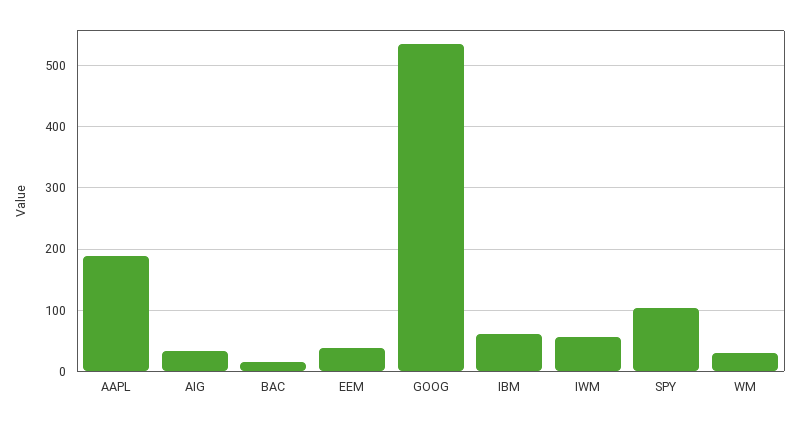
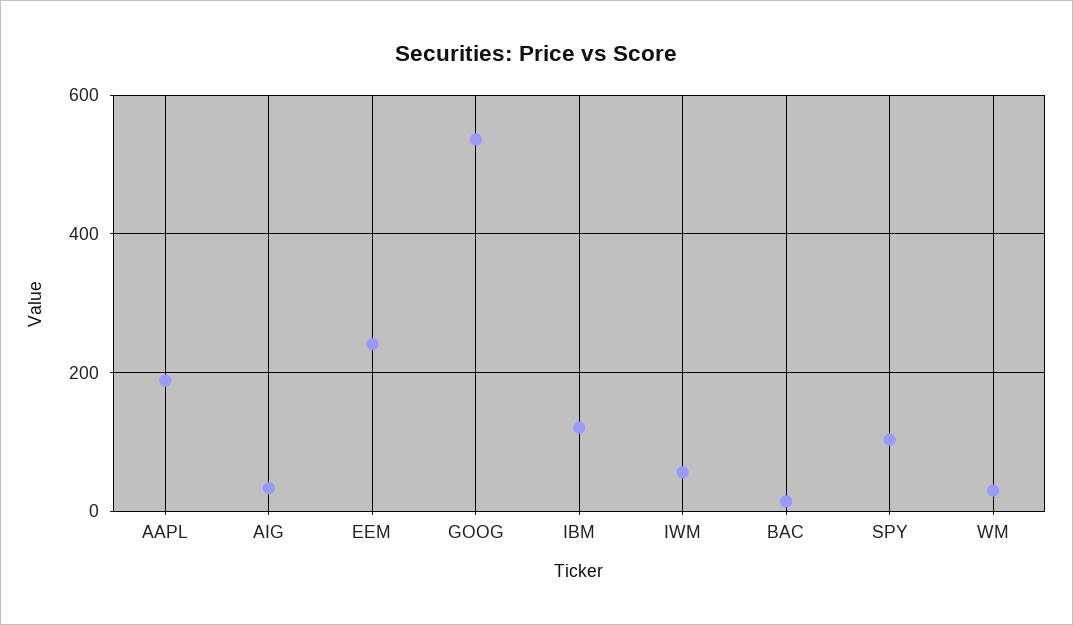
  {
    "AAPL": 190,
    "AIG": 30,
    "BAC": 10,
-   "EEM": 40,
+   "EEM": 240,
    "GOOG": 540,
-   "IBM": 60,
+   "IBM": 120,
    "IWM": 60,
    "SPY": 100,
    "WM": 30
  }

